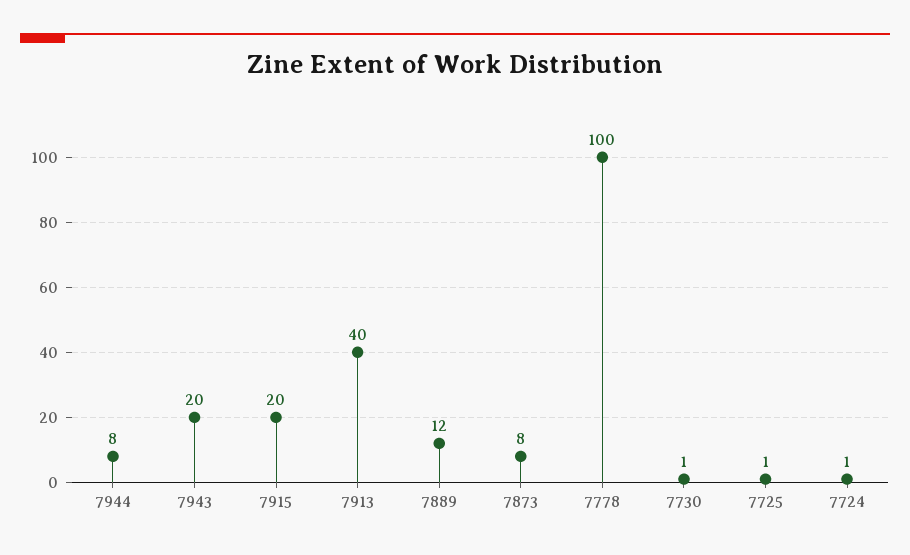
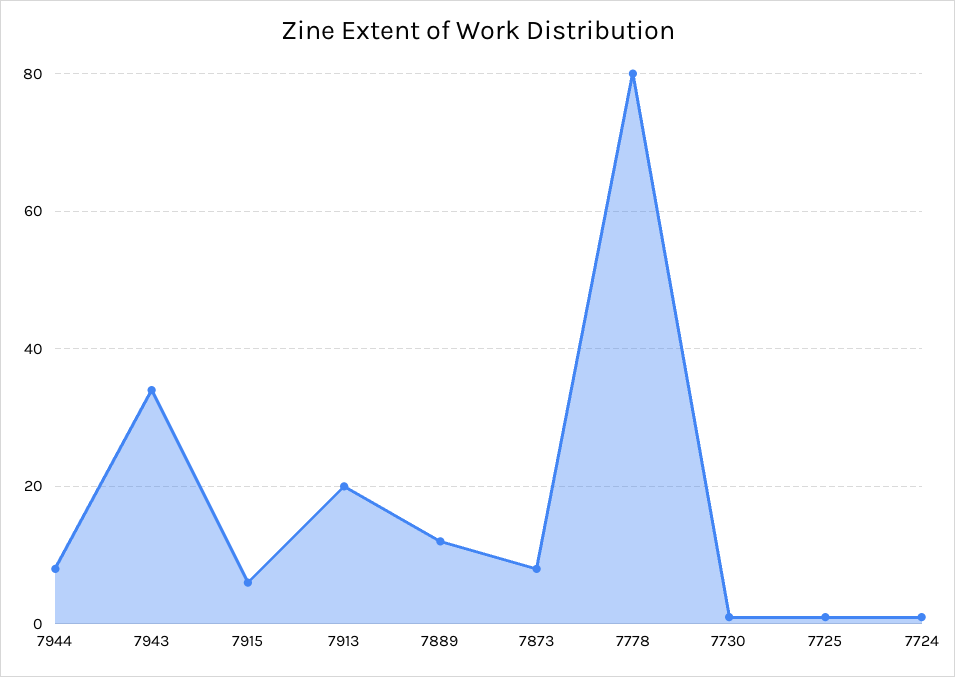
  {
    "7944": 8,
-   "7943": 20,
+   "7943": 35,
-   "7915": 20,
+   "7915": 5,
-   "7913": 40,
+   "7913": 20,
    "7889": 12,
    "7873": 8,
-   "7778": 100,
+   "7778": 80,
    "7730": 1,
    "7725": 1,
    "7724": 1
  }

